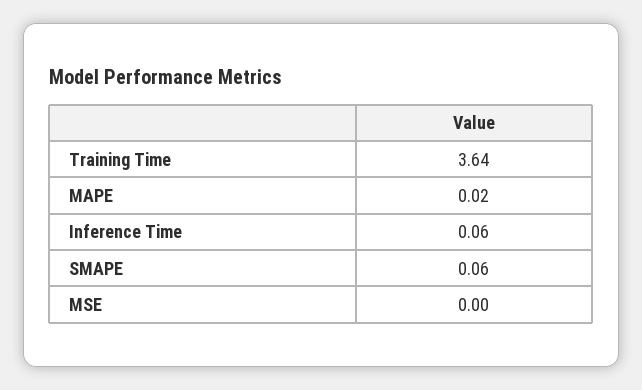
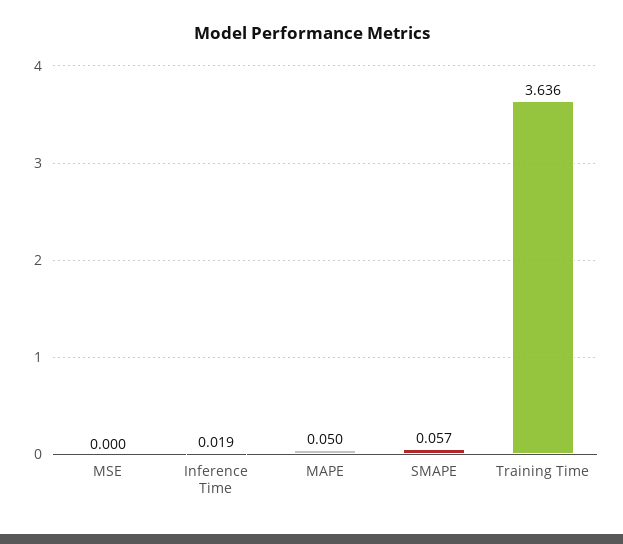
  {
    "Training Time": 3.636,
-   "MAPE": 0.02,
+   "MAPE": 0.05,
-   "Inference Time": 0.06,
+   "Inference Time": 0.019,
    "SMAPE": 0.057,
    "MSE": 0
  }

